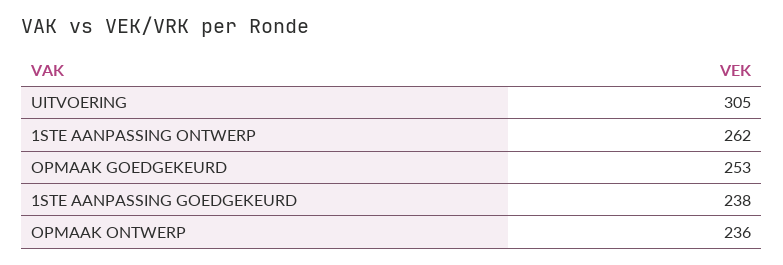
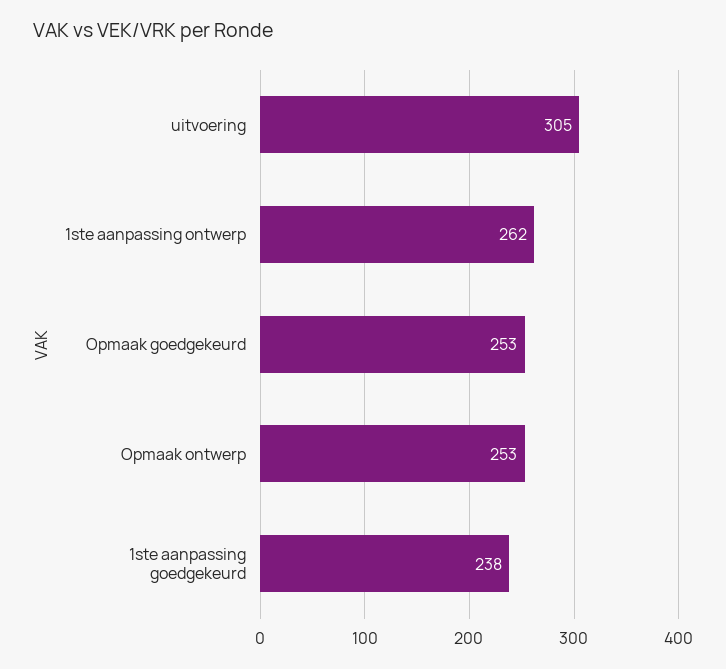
  {
    "UITVOERING": 305,
    "1STE AANPASSING ONTWERP": 262,
    "OPMAAK GOEDGEKEURD": 253,
    "1STE AANPASSING GOEDGEKEURD": 238,
-   "OPMAAK ONTWERP": 236
+   "OPMAAK ONTWERP": 253
  }

